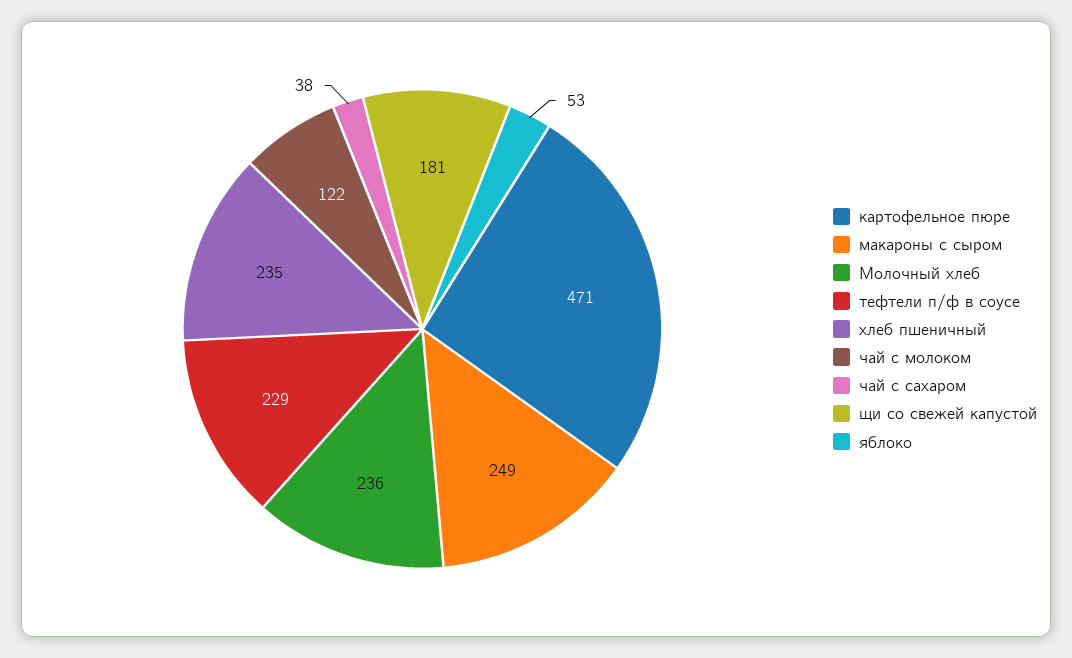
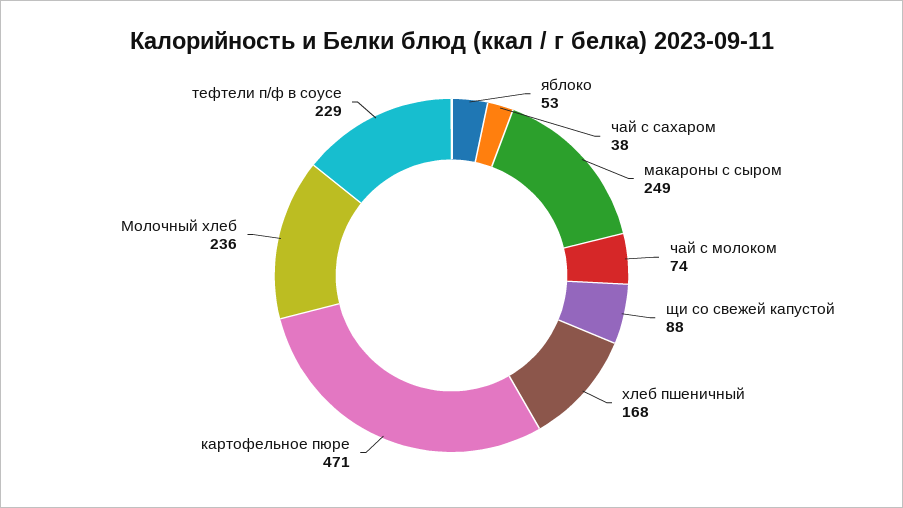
  {
    "картофельное пюре": 471,
    "макароны с сыром": 249,
    "Молочный хлеб": 236,
    "тефтели п/ф в соусе": 229,
-   "хлеб пшеничный": 235,
+   "хлеб пшеничный": 168,
-   "чай с молоком": 122,
+   "чай с молоком": 74,
    "чай с сахаром": 38,
-   "щи со свежей капустой": 181,
+   "щи со свежей капустой": 88,
    "яблоко": 53
  }

